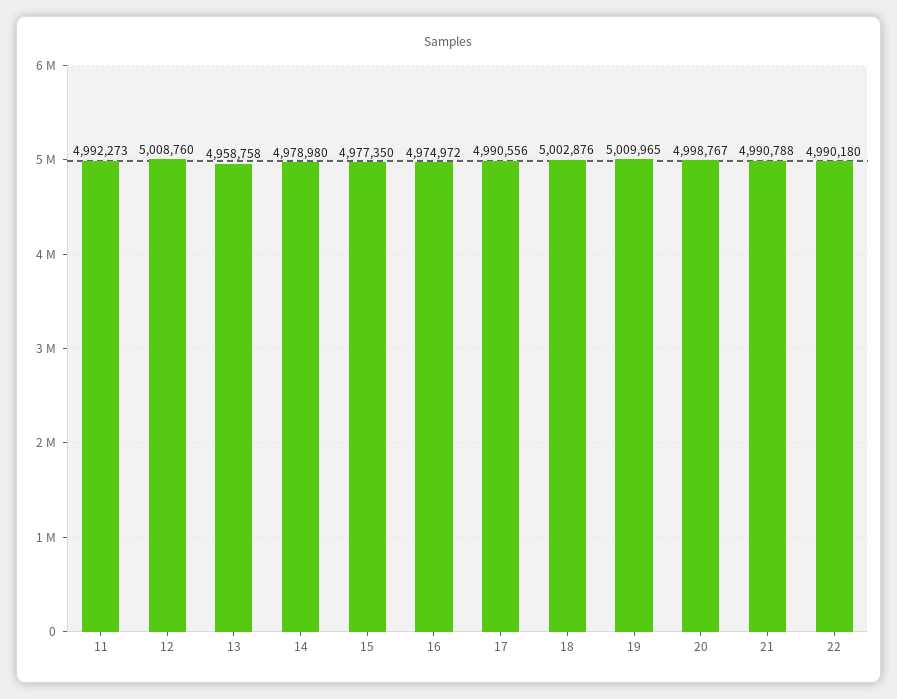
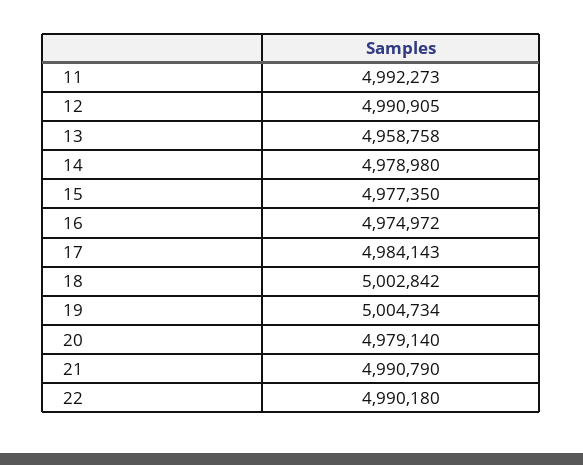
  {
    "11": 4992273,
-   "12": 5008760,
+   "12": 4990905,
    "13": 4958758,
    "14": 4978980,
    "15": 4977350,
    "16": 4974972,
-   "17": 4990556,
+   "17": 4984143,
-   "18": 5002876,
+   "18": 5002842,
-   "19": 5009965,
+   "19": 5004734,
-   "20": 4998767,
+   "20": 4979140,
-   "21": 4990788,
+   "21": 4990790,
    "22": 4990180
  }

